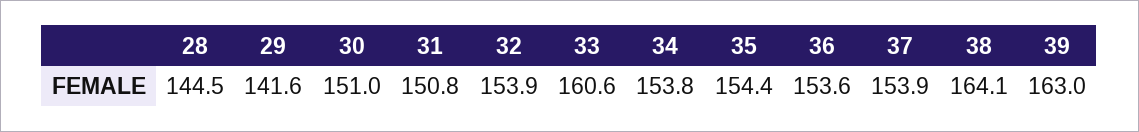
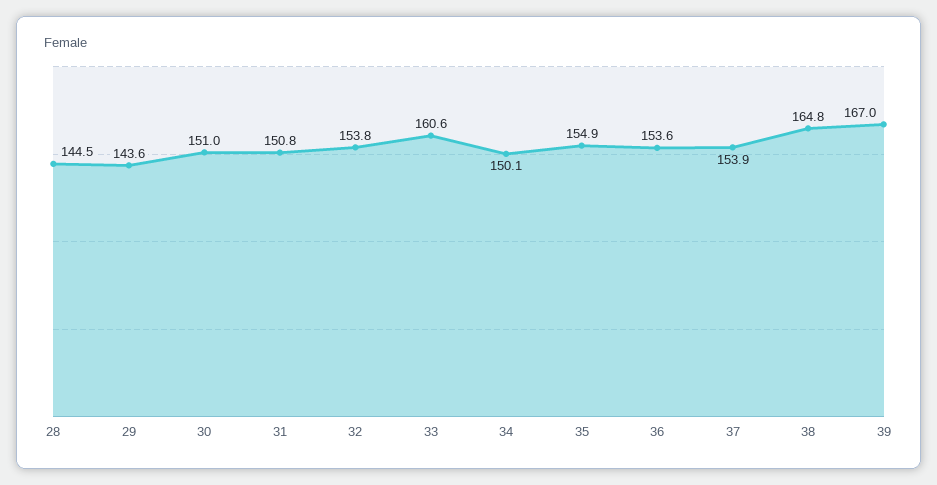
  {
    "28": 144.5,
-   "29": 141.6,
+   "29": 143.6,
    "30": 151,
    "31": 150.8,
-   "32": 153.9,
+   "32": 153.8,
    "33": 160.6,
-   "34": 153.8,
+   "34": 150.1,
-   "35": 154.4,
+   "35": 154.9,
    "36": 153.6,
    "37": 153.9,
-   "38": 164.1,
+   "38": 164.8,
-   "39": 163
+   "39": 167
  }

